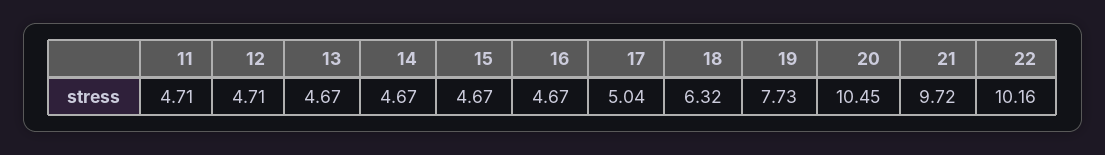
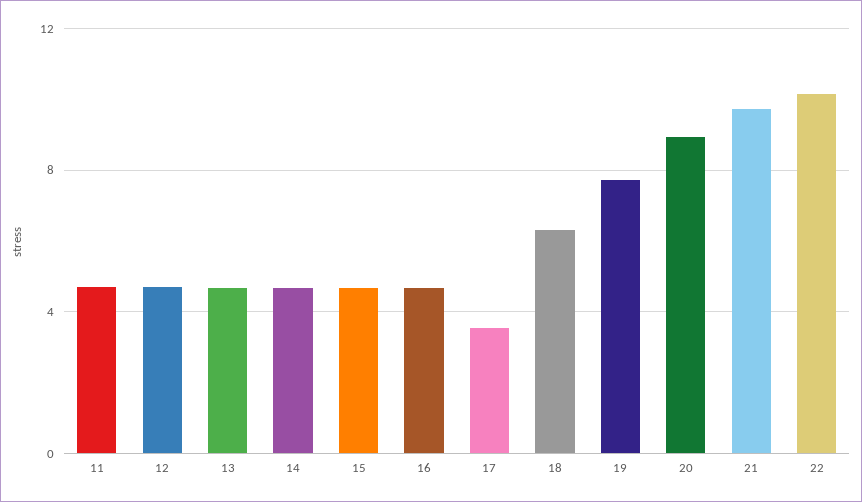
  {
    "11": 4.71,
    "12": 4.71,
    "13": 4.67,
    "14": 4.67,
    "15": 4.67,
    "16": 4.67,
-   "17": 5.04,
+   "17": 3.5,
    "18": 6.32,
    "19": 7.73,
-   "20": 10.45,
+   "20": 9,
    "21": 9.72,
    "22": 10.16
  }

